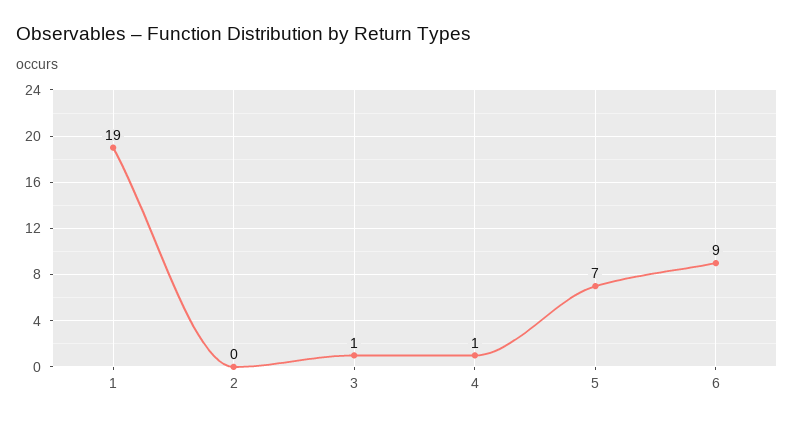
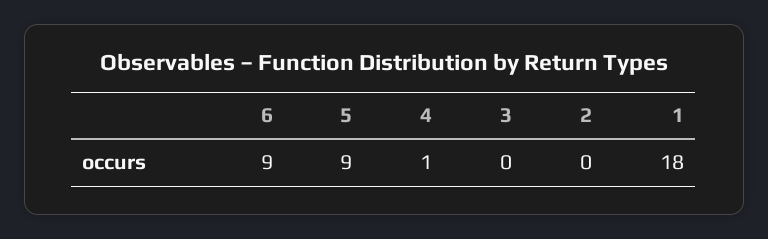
  {
-   "1": 19,
+   "1": 18,
    "2": 0,
-   "3": 1,
+   "3": 0,
    "4": 1,
-   "5": 7,
+   "5": 9,
    "6": 9
  }

